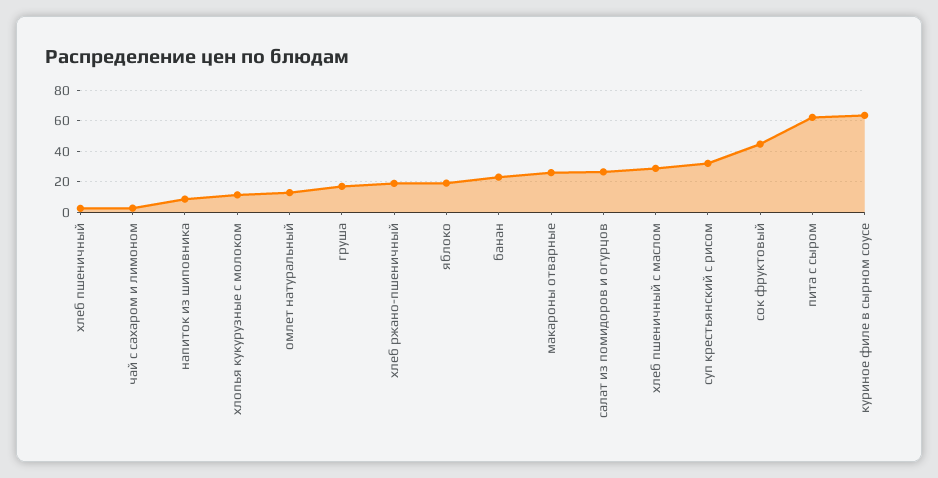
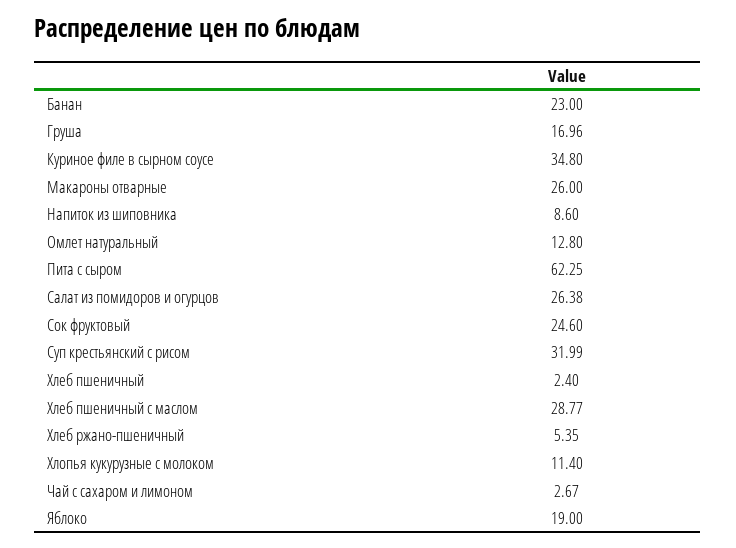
  {
    "хлеб пшеничный": 2.4,
    "чай с сахаром и лимоном": 2.67,
    "напиток из шиповника": 8.6,
    "хлопья кукурузные с молоком": 11.4,
    "омлет натуральный": 12.8,
    "груша": 16.96,
-   "хлеб ржано-пшеничный": 20,
+   "хлеб ржано-пшеничный": 5.35,
    "яблоко": 19,
    "банан": 23,
    "макароны отварные": 26,
    "салат из помидоров и огурцов": 26.38,
    "хлеб пшеничный с маслом": 28.77,
    "суп крестьянский с рисом": 31.99,
-   "сок фруктовый": 45,
+   "сок фруктовый": 24.6,
    "пита с сыром": 62.25,
-   "куриное филе в сырном соусе": 65
+   "куриное филе в сырном соусе": 34.8
  }

